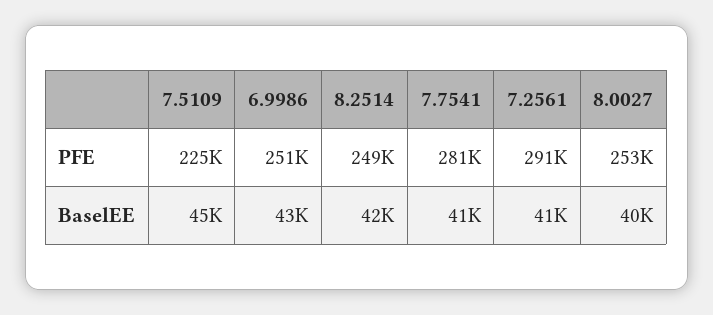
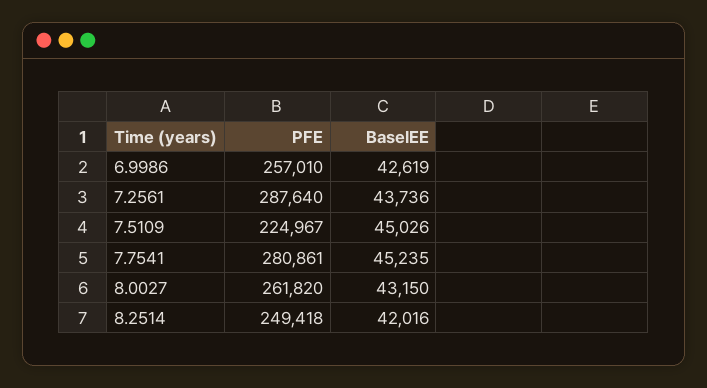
  {
    "7.5109": {
      "PFE": 224967,
      "BaselEE": 45026
    },
    "6.9986": {
-     "PFE": 251000,
+     "PFE": 257010,
      "BaselEE": 42619
    },
    "8.2514": {
      "PFE": 249418,
      "BaselEE": 42016
    },
    "7.7541": {
      "PFE": 280861,
-     "BaselEE": 41000
+     "BaselEE": 45235
    },
    "7.2561": {
-     "PFE": 291000,
+     "PFE": 287640,
-     "BaselEE": 41000
+     "BaselEE": 43736
    },
    "8.0027": {
-     "PFE": 253000,
+     "PFE": 261820,
-     "BaselEE": 40000
+     "BaselEE": 43150
    }
  }

